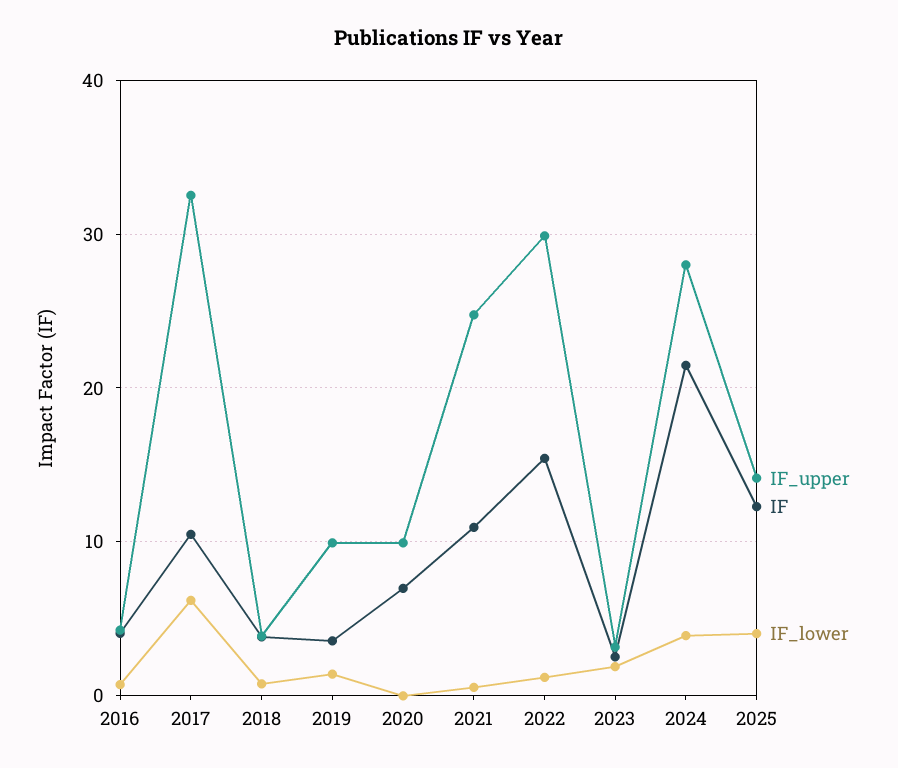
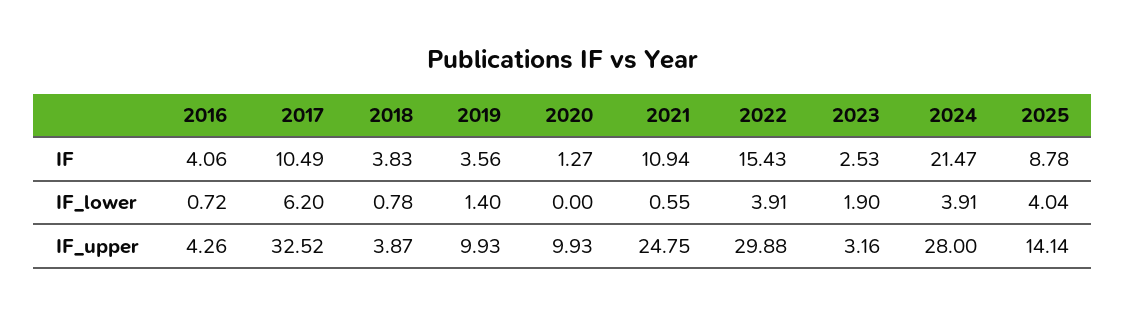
  {
    "IF_upper": {
      "2016": 4.26,
      "2017": 32.52,
      "2018": 3.87,
      "2019": 9.93,
      "2020": 9.93,
      "2021": 24.75,
      "2022": 29.88,
      "2023": 3.16,
      "2024": 28,
      "2025": 14.14
    },
    "IF": {
      "2016": 4.06,
      "2017": 10.49,
      "2018": 3.83,
      "2019": 3.56,
-     "2020": 7,
+     "2020": 1.27,
      "2021": 10.94,
      "2022": 15.43,
      "2023": 2.53,
      "2024": 21.47,
-     "2025": 12
+     "2025": 8.78
    },
    "IF_lower": {
      "2016": 0.72,
      "2017": 6.2,
      "2018": 0.78,
      "2019": 1.4,
      "2020": 0,
      "2021": 0.55,
-     "2022": 1,
+     "2022": 3.91,
      "2023": 1.9,
      "2024": 3.91,
      "2025": 4.04
    }
  }

